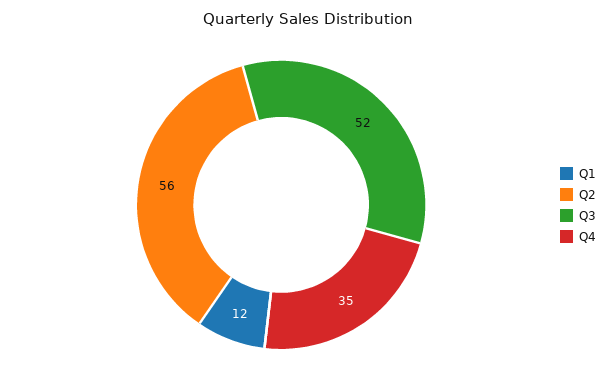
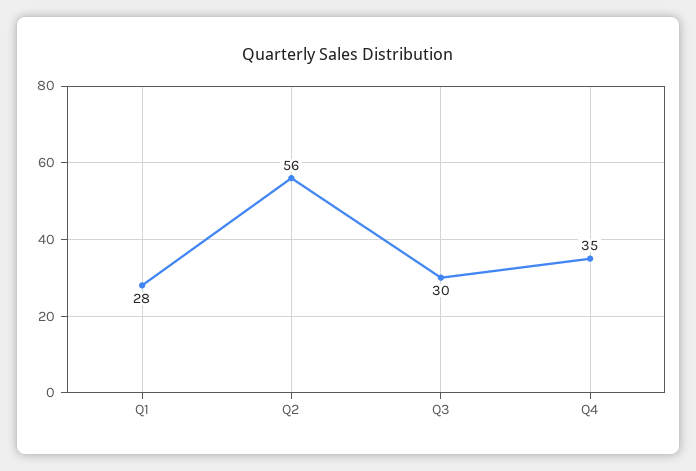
  {
-   "Q1": 12,
+   "Q1": 28,
    "Q2": 56,
-   "Q3": 52,
+   "Q3": 30,
    "Q4": 35
  }

